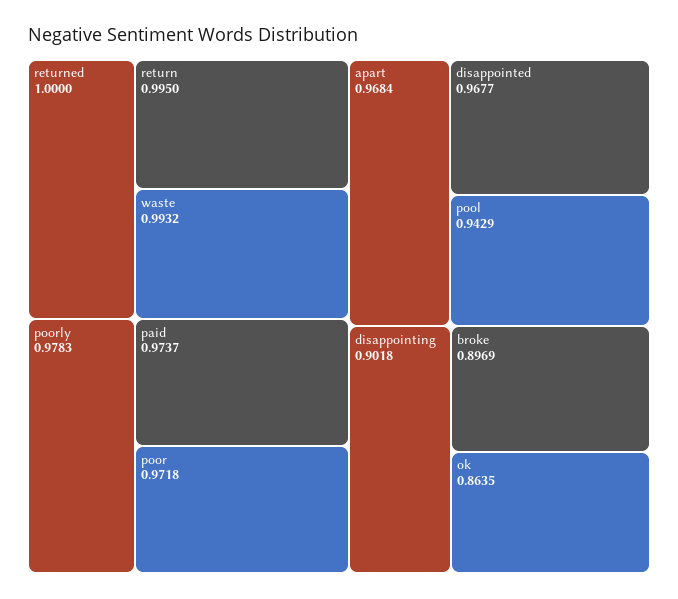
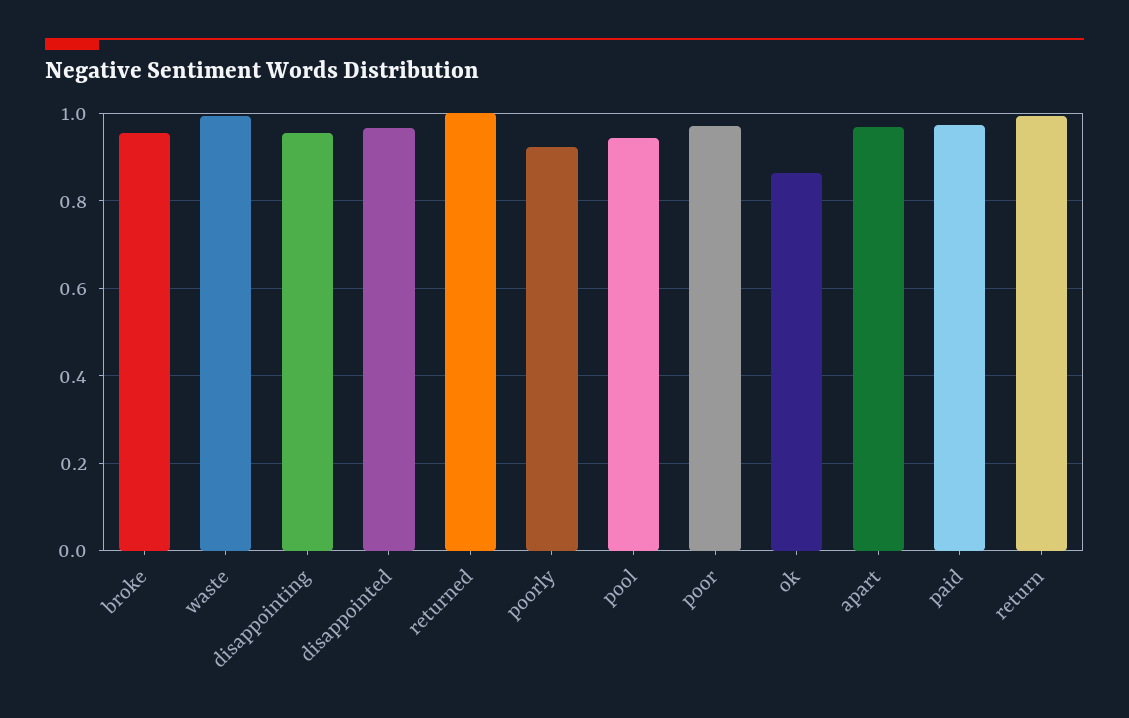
  {
    "returned": 1,
    "return": 0.995,
    "waste": 0.9932,
-   "poorly": 0.9783,
+   "poorly": 0.92,
    "paid": 0.9737,
    "poor": 0.9718,
    "apart": 0.9684,
    "disappointed": 0.9677,
    "pool": 0.9429,
-   "disappointing": 0.9018,
+   "disappointing": 0.96,
-   "broke": 0.8969,
+   "broke": 0.96,
    "ok": 0.8635
  }

